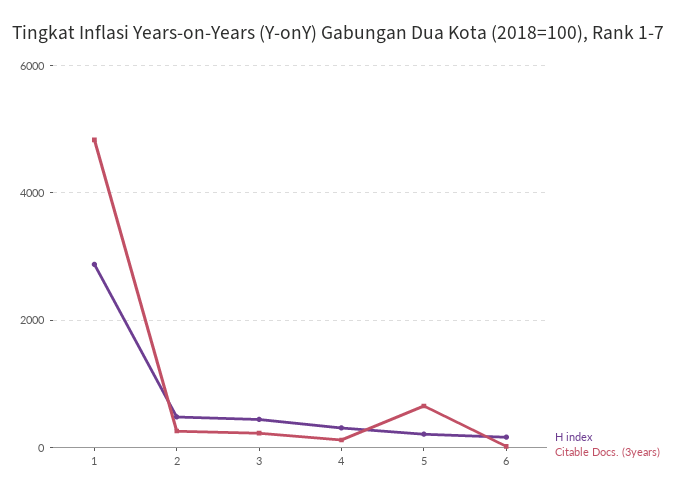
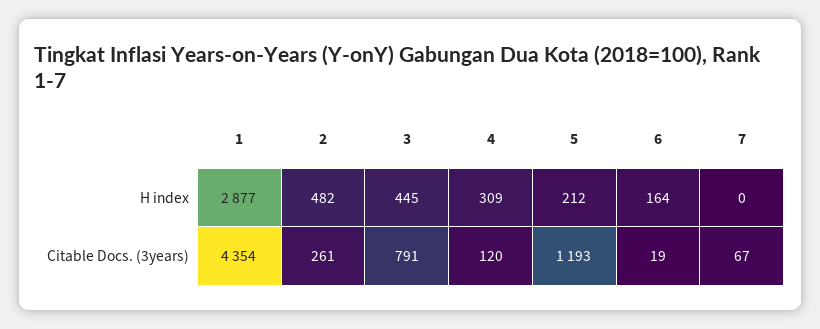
  {
    "H index": {
      "1": 2877,
      "2": 482,
      "3": 445,
      "4": 309,
      "5": 212,
-     "6": 164
+     "6": 164,
+     "7": 0
    },
    "Citable Docs. (3years)": {
-     "1": 4800,
+     "1": 4354,
      "2": 261,
-     "3": 200,
+     "3": 791,
      "4": 120,
-     "5": 600,
+     "5": 1193,
-     "6": 19
+     "6": 19,
+     "7": 67
    }
  }

